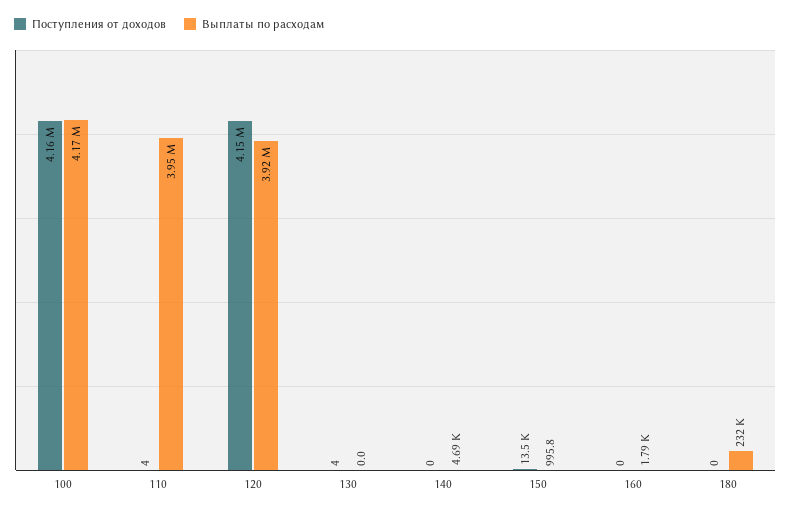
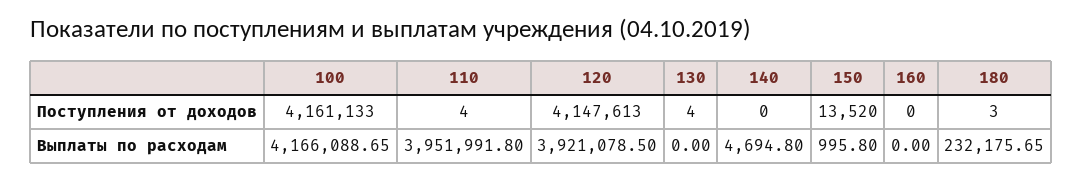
  {
    "Поступления от доходов": {
      "100": 4161133,
      "110": 4,
      "120": 4147613,
      "130": 4,
      "140": 0,
      "150": 13520,
      "160": 0,
-     "180": 0
+     "180": 3
    },
    "Выплаты по расходам": {
      "100": 4166088.65,
      "110": 3951991.8,
      "120": 3921078.5,
      "130": 0,
      "140": 4694.8,
      "150": 995.8,
-     "160": 1790,
+     "160": 0,
      "180": 232175.65
    }
  }

